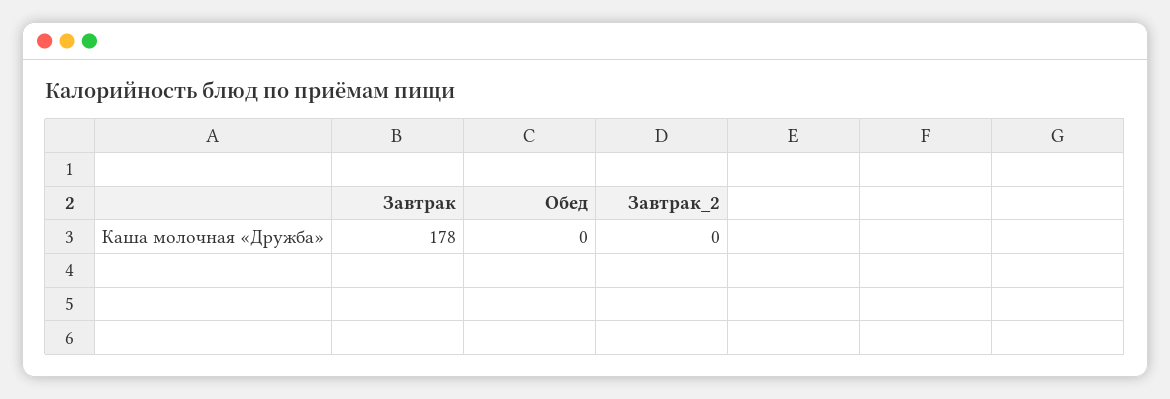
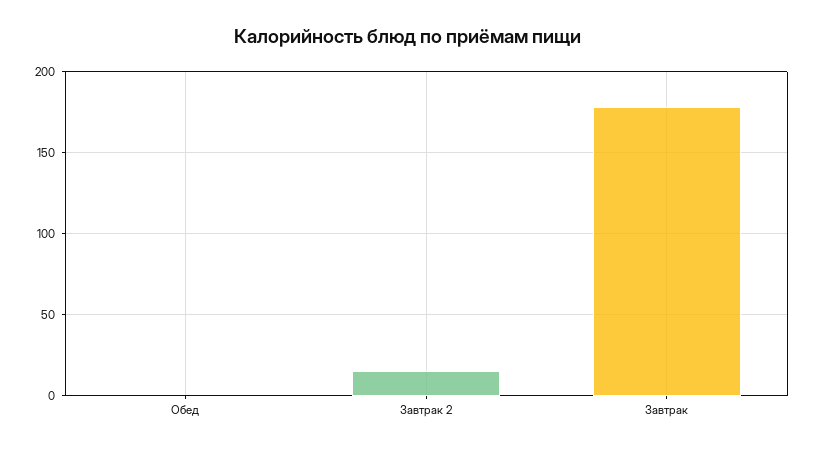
  {
    "Завтрак": 178,
    "Обед": 0,
-   "Завтрак_2": 0
+   "Завтрак_2": 15
  }

